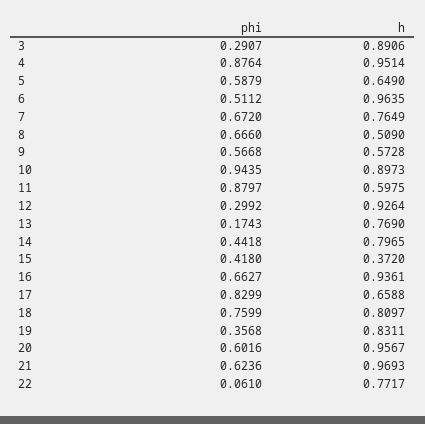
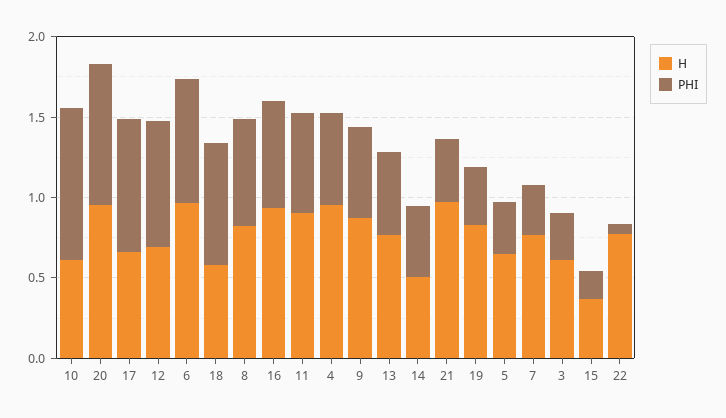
  {
    "phi": {
      "3": 0.2907,
-     "4": 0.8764,
+     "4": 0.6,
-     "5": 0.5879,
+     "5": 0.3,
-     "6": 0.5112,
+     "6": 0.8,
-     "7": 0.672,
+     "7": 0.3,
      "8": 0.666,
      "9": 0.5668,
      "10": 0.9435,
-     "11": 0.8797,
+     "11": 0.6,
-     "12": 0.2992,
+     "12": 0.8,
-     "13": 0.1743,
+     "13": 0.5,
      "14": 0.4418,
-     "15": 0.418,
+     "15": 0.2,
      "16": 0.6627,
      "17": 0.8299,
      "18": 0.7599,
      "19": 0.3568,
-     "20": 0.6016,
+     "20": 0.9,
-     "21": 0.6236,
+     "21": 0.4,
      "22": 0.061
    },
    "h": {
-     "3": 0.8906,
+     "3": 0.6,
      "4": 0.9514,
      "5": 0.649,
      "6": 0.9635,
      "7": 0.7649,
-     "8": 0.509,
+     "8": 0.8,
-     "9": 0.5728,
+     "9": 0.9,
-     "10": 0.8973,
+     "10": 0.6,
-     "11": 0.5975,
+     "11": 0.9,
-     "12": 0.9264,
+     "12": 0.7,
      "13": 0.769,
-     "14": 0.7965,
+     "14": 0.5,
      "15": 0.372,
      "16": 0.9361,
      "17": 0.6588,
-     "18": 0.8097,
+     "18": 0.6,
      "19": 0.8311,
      "20": 0.9567,
      "21": 0.9693,
      "22": 0.7717
    }
  }

